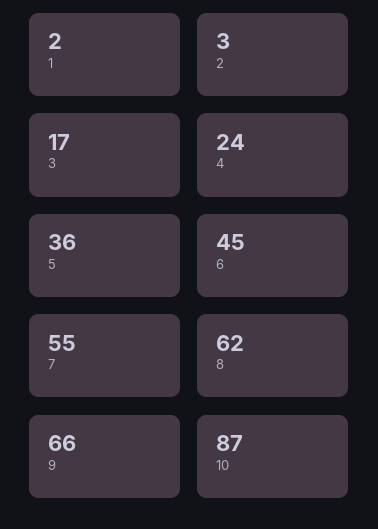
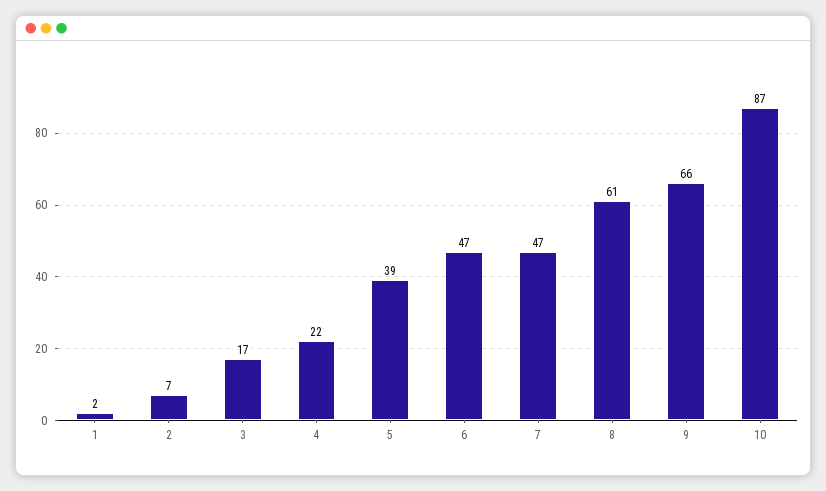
  {
    "1": 2,
-   "2": 3,
+   "2": 7,
    "3": 17,
-   "4": 24,
+   "4": 22,
-   "5": 36,
+   "5": 39,
-   "6": 45,
+   "6": 47,
-   "7": 55,
+   "7": 47,
-   "8": 62,
+   "8": 61,
    "9": 66,
    "10": 87
  }

